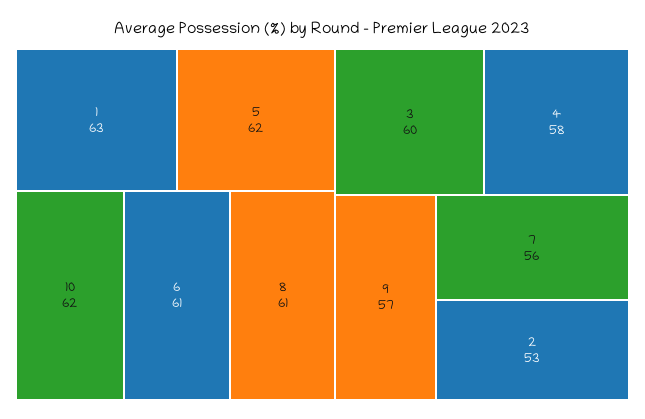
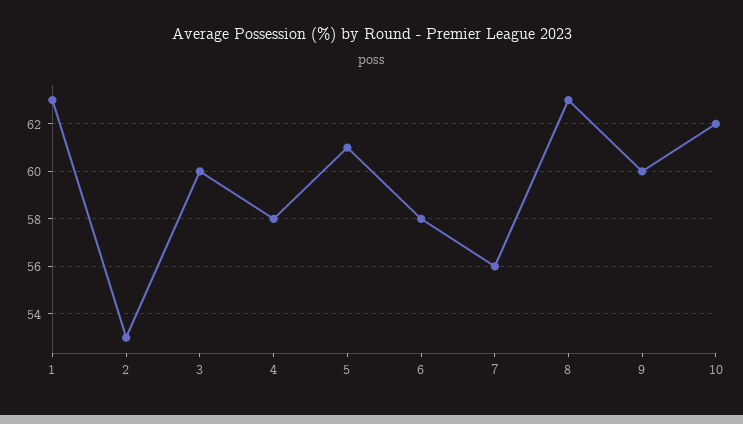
  {
    "1": 63,
-   "5": 62,
+   "5": 61,
    "10": 62,
-   "6": 61,
+   "6": 58,
-   "8": 61,
+   "8": 63,
    "3": 60,
    "4": 58,
-   "9": 57,
+   "9": 60,
    "7": 56,
    "2": 53
  }

